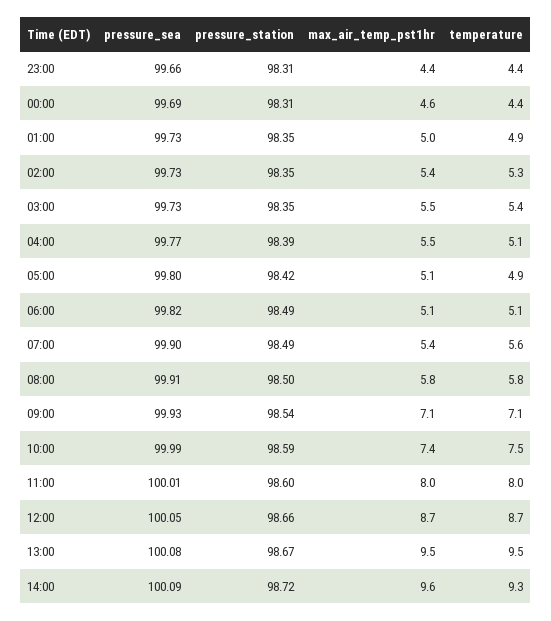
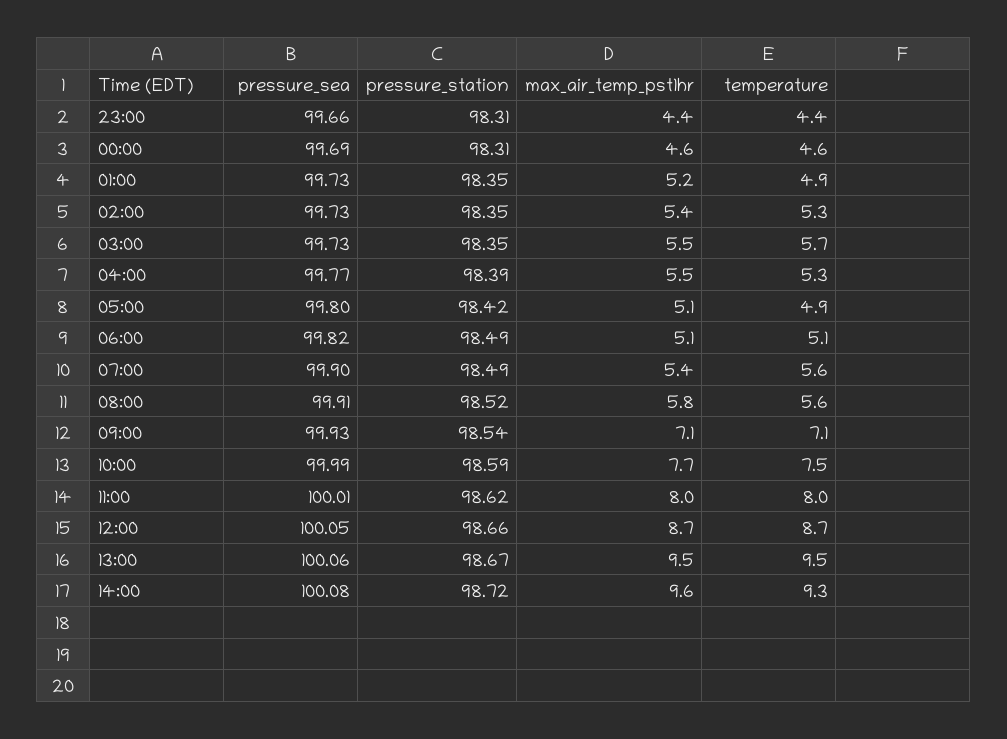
  {
    "pressure_sea": {
      "23:00": 99.66,
      "00:00": 99.69,
      "01:00": 99.73,
      "02:00": 99.73,
      "03:00": 99.73,
      "04:00": 99.77,
      "05:00": 99.8,
      "06:00": 99.82,
      "07:00": 99.9,
      "08:00": 99.91,
      "09:00": 99.93,
      "10:00": 99.99,
      "11:00": 100.01,
      "12:00": 100.05,
-     "13:00": 100.08,
+     "13:00": 100.06,
-     "14:00": 100.09
+     "14:00": 100.08
    },
    "pressure_station": {
      "23:00": 98.31,
      "00:00": 98.31,
      "01:00": 98.35,
      "02:00": 98.35,
      "03:00": 98.35,
      "04:00": 98.39,
      "05:00": 98.42,
      "06:00": 98.49,
      "07:00": 98.49,
-     "08:00": 98.5,
+     "08:00": 98.52,
      "09:00": 98.54,
      "10:00": 98.59,
-     "11:00": 98.6,
+     "11:00": 98.62,
      "12:00": 98.66,
      "13:00": 98.67,
      "14:00": 98.72
    },
    "max_air_temp_pst1hr": {
      "23:00": 4.4,
      "00:00": 4.6,
-     "01:00": 5,
+     "01:00": 5.2,
      "02:00": 5.4,
      "03:00": 5.5,
      "04:00": 5.5,
      "05:00": 5.1,
      "06:00": 5.1,
      "07:00": 5.4,
      "08:00": 5.8,
      "09:00": 7.1,
-     "10:00": 7.4,
+     "10:00": 7.7,
      "11:00": 8,
      "12:00": 8.7,
      "13:00": 9.5,
      "14:00": 9.6
    },
    "temperature": {
      "23:00": 4.4,
-     "00:00": 4.4,
+     "00:00": 4.6,
      "01:00": 4.9,
      "02:00": 5.3,
-     "03:00": 5.4,
+     "03:00": 5.7,
-     "04:00": 5.1,
+     "04:00": 5.3,
      "05:00": 4.9,
      "06:00": 5.1,
      "07:00": 5.6,
-     "08:00": 5.8,
+     "08:00": 5.6,
      "09:00": 7.1,
      "10:00": 7.5,
      "11:00": 8,
      "12:00": 8.7,
      "13:00": 9.5,
      "14:00": 9.3
    }
  }

